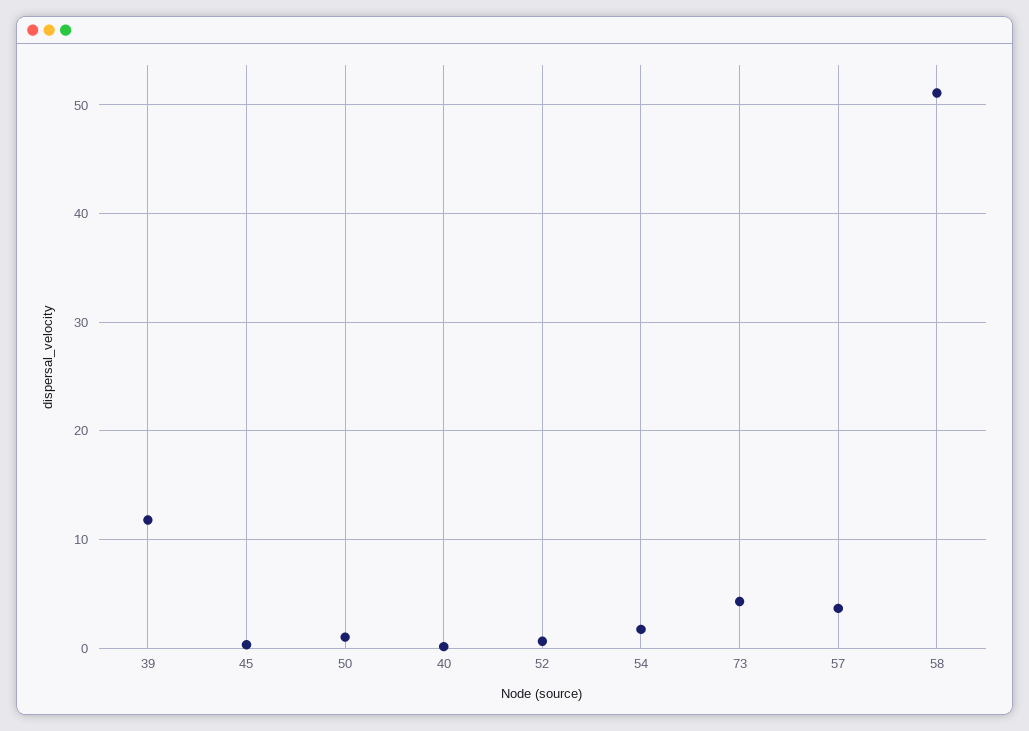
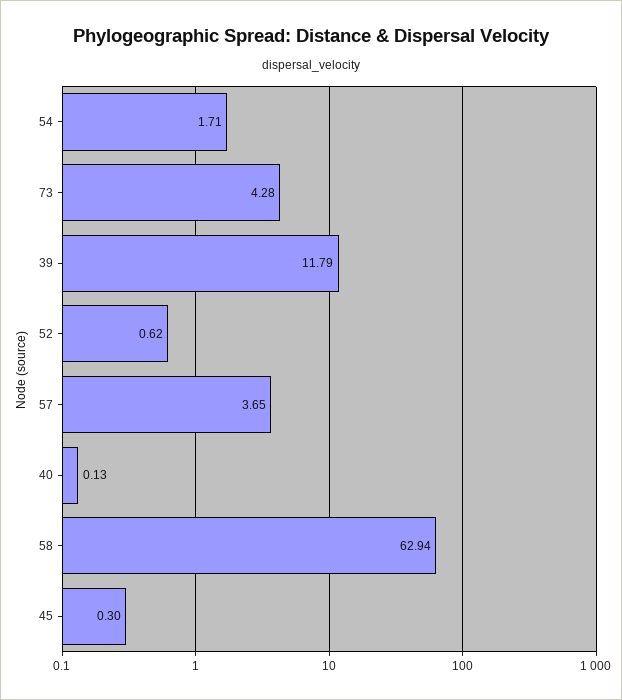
  {
    "39": 11.79,
    "45": 0.3,
-   "50": 1,
    "40": 0.13,
    "52": 0.62,
    "54": 1.71,
    "73": 4.28,
    "57": 3.65,
-   "58": 51
+   "58": 62.94
  }

